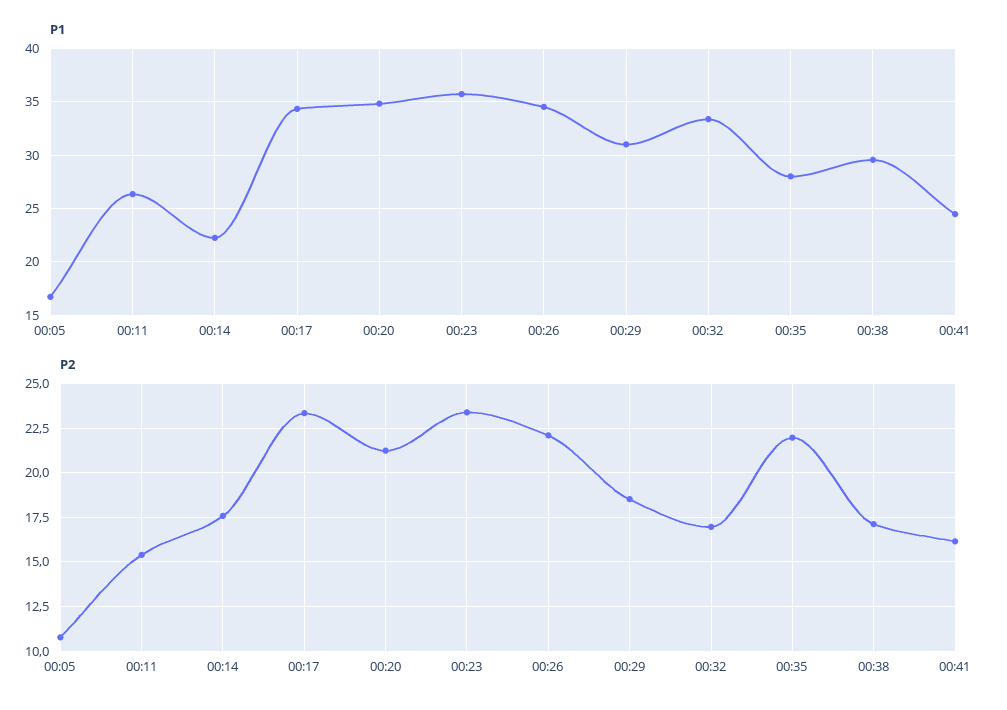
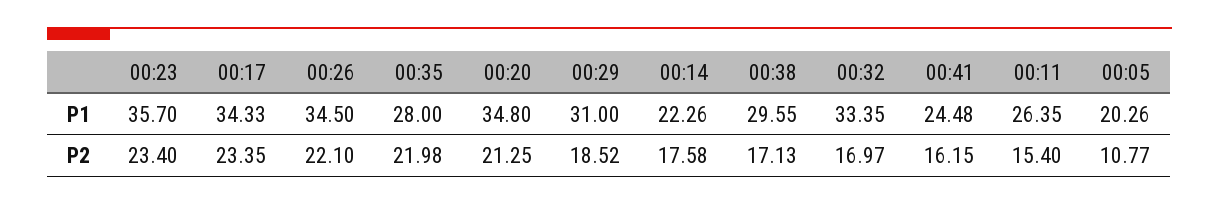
  {
    "P1": {
-     "00:05": 17,
+     "00:05": 20.26,
      "00:11": 26.35,
      "00:14": 22.26,
      "00:17": 34.33,
      "00:20": 34.8,
      "00:23": 35.7,
      "00:26": 34.5,
      "00:29": 31,
      "00:32": 33.35,
      "00:35": 28,
      "00:38": 29.55,
      "00:41": 24.48
    },
    "P2": {
      "00:05": 10.77,
      "00:11": 15.4,
      "00:14": 17.58,
      "00:17": 23.35,
      "00:20": 21.25,
      "00:23": 23.4,
      "00:26": 22.1,
      "00:29": 18.52,
      "00:32": 16.97,
      "00:35": 21.98,
      "00:38": 17.13,
      "00:41": 16.15
    }
  }

